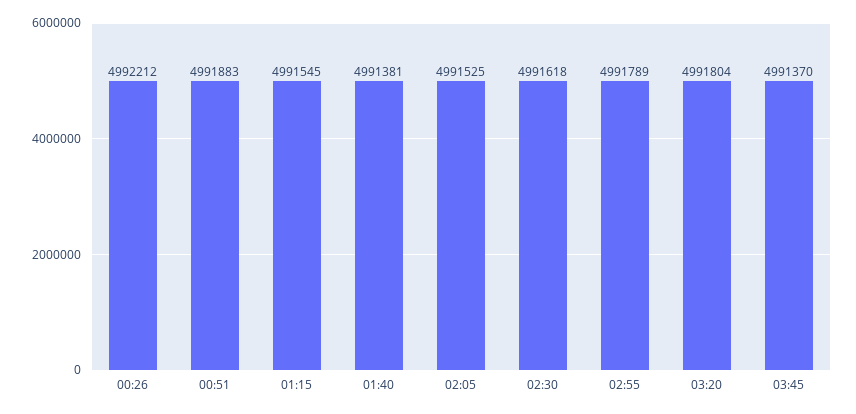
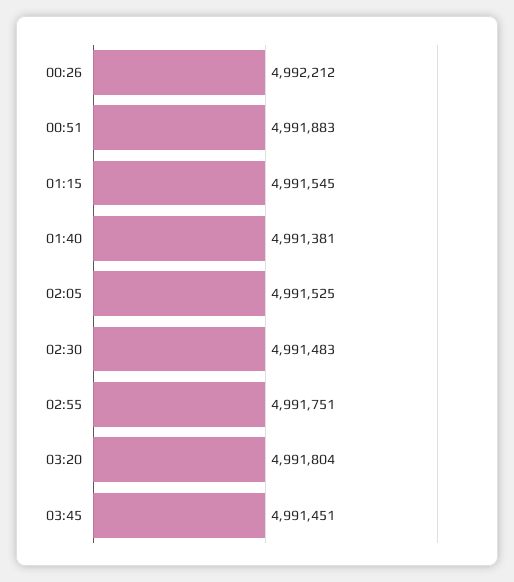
  {
    "00:26": 4992212,
    "00:51": 4991883,
    "01:15": 4991545,
    "01:40": 4991381,
    "02:05": 4991525,
-   "02:30": 4991618,
+   "02:30": 4991483,
-   "02:55": 4991789,
+   "02:55": 4991751,
    "03:20": 4991804,
-   "03:45": 4991370
+   "03:45": 4991451
  }

